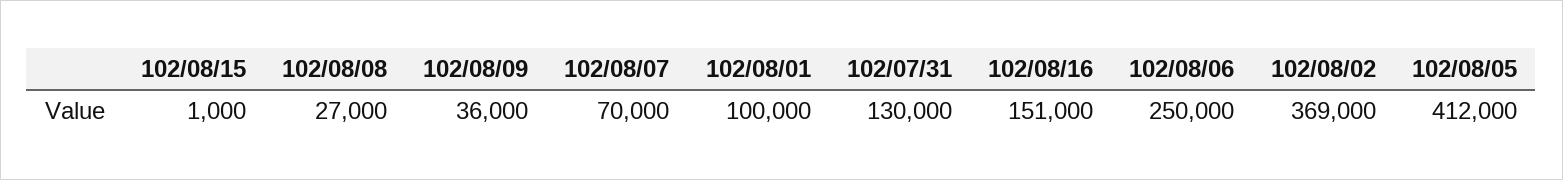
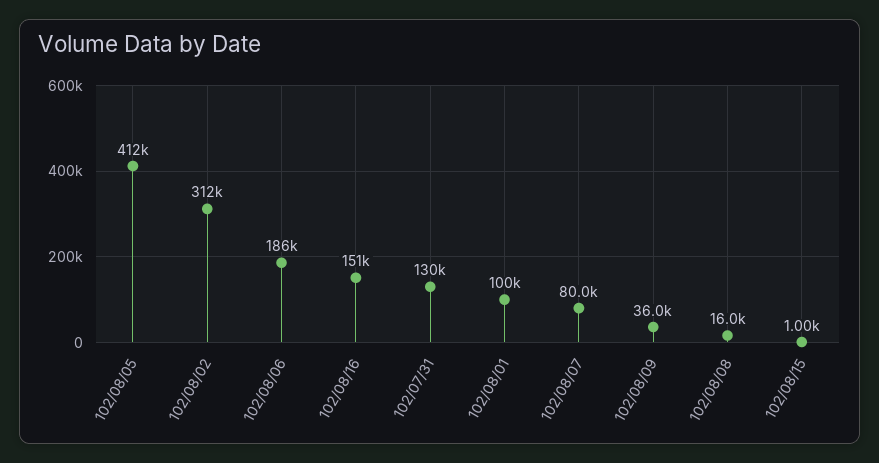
  {
    "102/08/15": 1000,
-   "102/08/08": 27000,
+   "102/08/08": 16000,
    "102/08/09": 36000,
-   "102/08/07": 70000,
+   "102/08/07": 80000,
    "102/08/01": 100000,
    "102/07/31": 130000,
    "102/08/16": 151000,
-   "102/08/06": 250000,
+   "102/08/06": 186000,
-   "102/08/02": 369000,
+   "102/08/02": 312000,
    "102/08/05": 412000
  }

